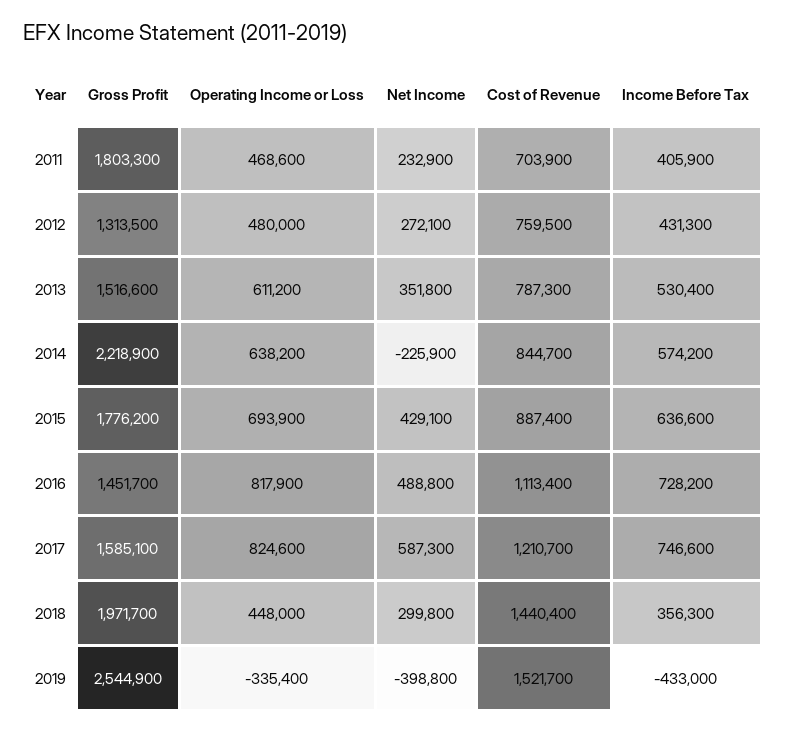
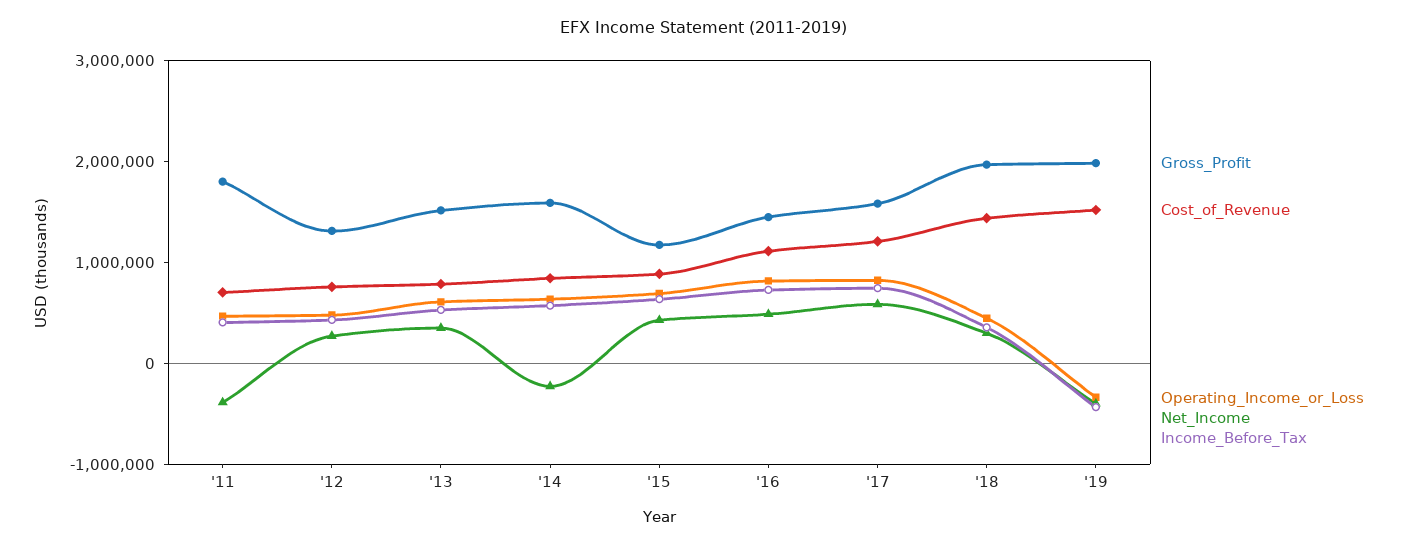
  {
    "Gross Profit": {
      "2011": 1803300,
      "2012": 1313500,
      "2013": 1516600,
-     "2014": 2218900,
+     "2014": 1600000,
-     "2015": 1776200,
+     "2015": 1200000,
      "2016": 1451700,
      "2017": 1585100,
      "2018": 1971700,
-     "2019": 2544900
+     "2019": 2000000
    },
    "Operating Income or Loss": {
      "2011": 468600,
      "2012": 480000,
      "2013": 611200,
      "2014": 638200,
      "2015": 693900,
      "2016": 817900,
      "2017": 824600,
      "2018": 448000,
      "2019": -335400
    },
    "Net Income": {
-     "2011": 232900,
+     "2011": -400000,
      "2012": 272100,
      "2013": 351800,
      "2014": -225900,
      "2015": 429100,
      "2016": 488800,
      "2017": 587300,
      "2018": 299800,
      "2019": -398800
    },
    "Cost of Revenue": {
      "2011": 703900,
      "2012": 759500,
      "2013": 787300,
      "2014": 844700,
      "2015": 887400,
      "2016": 1113400,
      "2017": 1210700,
      "2018": 1440400,
      "2019": 1521700
    },
    "Income Before Tax": {
      "2011": 405900,
      "2012": 431300,
      "2013": 530400,
      "2014": 574200,
      "2015": 636600,
      "2016": 728200,
      "2017": 746600,
      "2018": 356300,
      "2019": -433000
    }
  }

